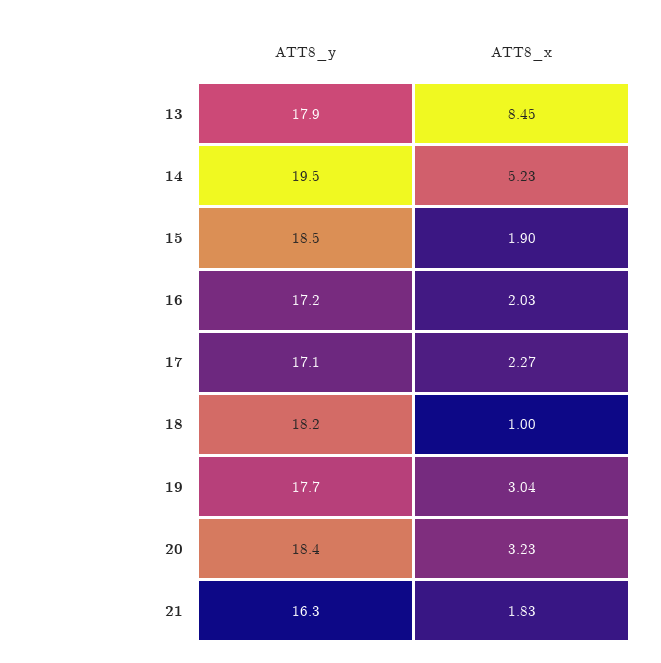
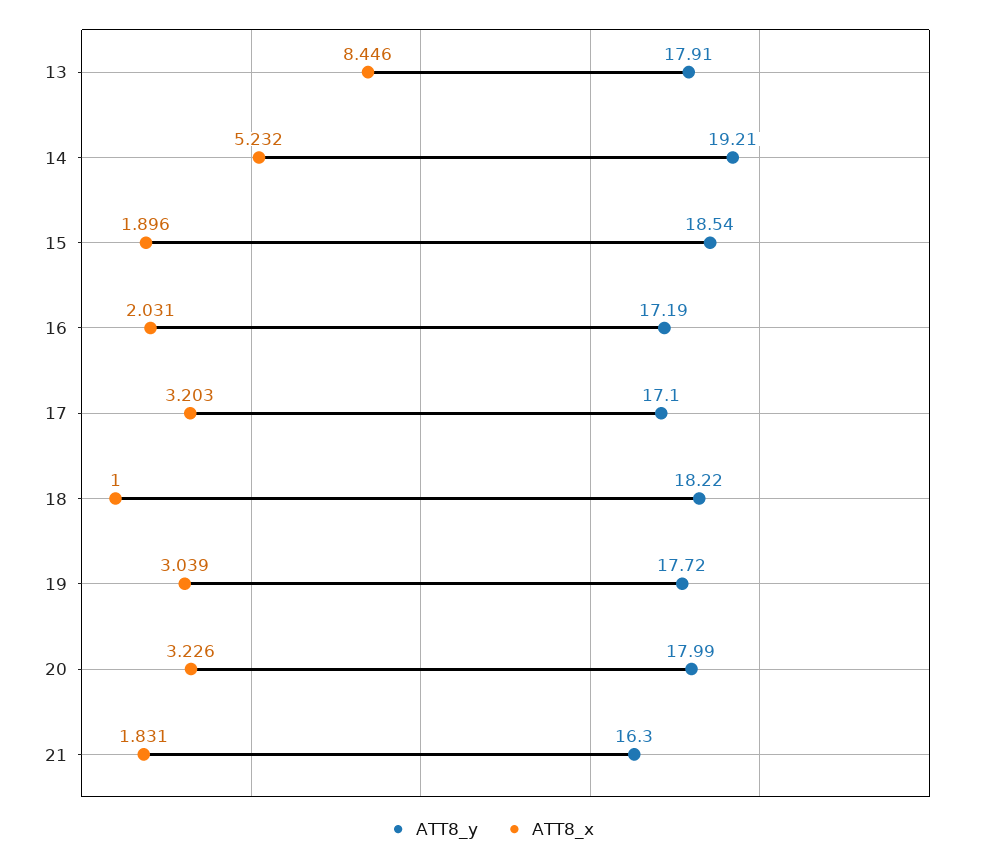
  {
    "ATT8_y": {
      "13": 17.91,
-     "14": 19.5,
+     "14": 19.21,
      "15": 18.54,
      "16": 17.19,
      "17": 17.1,
      "18": 18.22,
      "19": 17.72,
-     "20": 18.4,
+     "20": 17.99,
      "21": 16.3
    },
    "ATT8_x": {
      "13": 8.446,
      "14": 5.232,
      "15": 1.896,
      "16": 2.031,
-     "17": 2.27,
+     "17": 3.203,
      "18": 1,
      "19": 3.039,
      "20": 3.226,
      "21": 1.831
    }
  }

